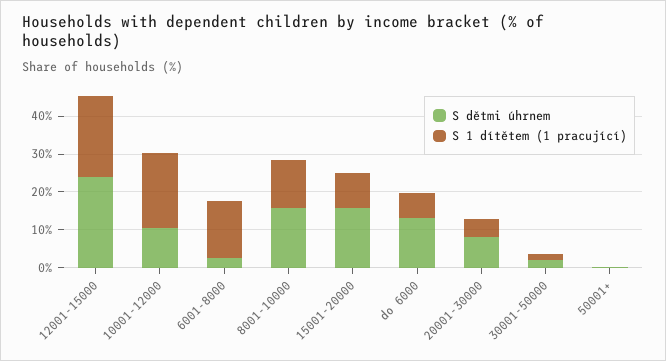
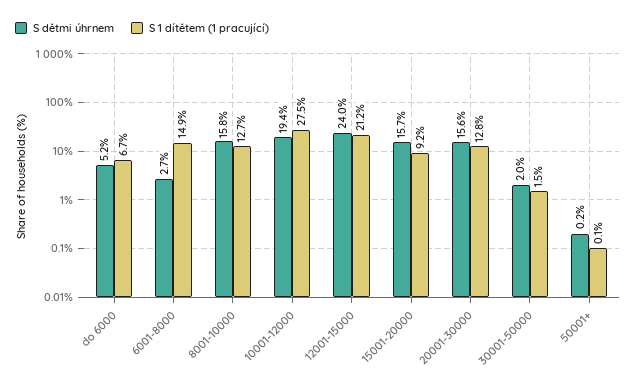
  {
    "S dětmi úhrnem": {
      "12001-15000": 24,
-     "10001-12000": 10,
+     "10001-12000": 19.4,
      "6001-8000": 2.7,
      "8001-10000": 15.8,
      "15001-20000": 15.7,
-     "do 6000": 12.5,
+     "do 6000": 5.2,
-     "20001-30000": 7.5,
+     "20001-30000": 15.6,
      "30001-50000": 2,
      "50001+": 0.2
    },
    "S 1 dítětem (1 pracující)": {
      "12001-15000": 21.2,
-     "10001-12000": 20,
+     "10001-12000": 27.5,
      "6001-8000": 14.9,
      "8001-10000": 12.7,
      "15001-20000": 9.2,
      "do 6000": 6.7,
-     "20001-30000": 5,
+     "20001-30000": 12.8,
      "30001-50000": 1.5,
      "50001+": 0.1
    }
  }

